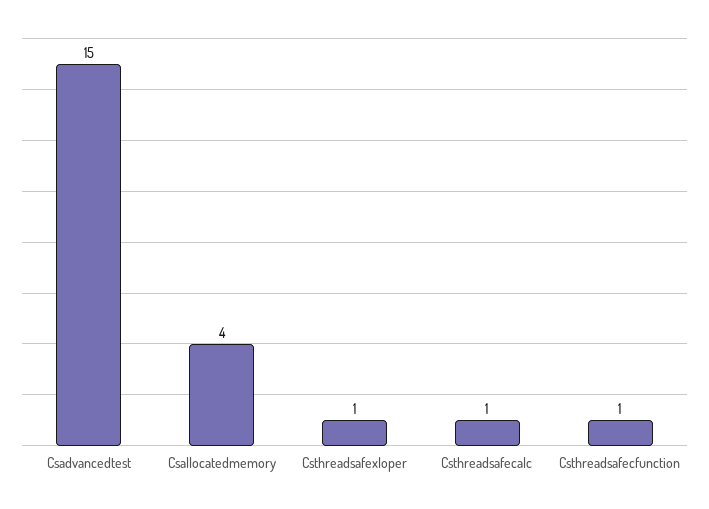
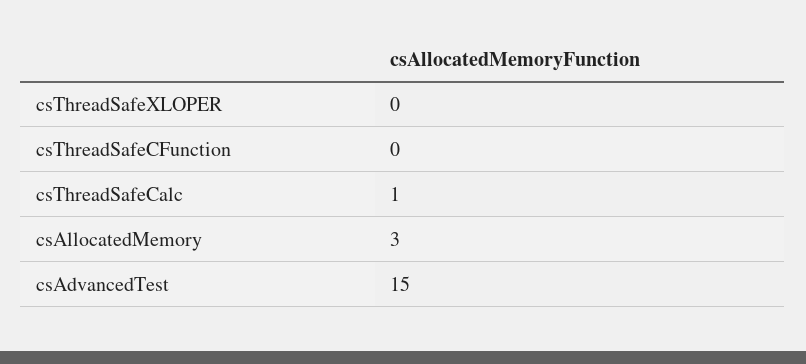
  {
    "Csadvancedtest": 15,
-   "Csallocatedmemory": 4,
+   "Csallocatedmemory": 3,
-   "Csthreadsafexloper": 1,
+   "Csthreadsafexloper": 0,
    "Csthreadsafecalc": 1,
-   "Csthreadsafecfunction": 1
+   "Csthreadsafecfunction": 0
  }

